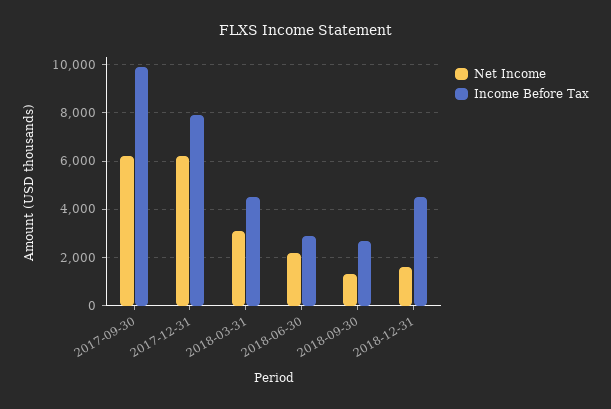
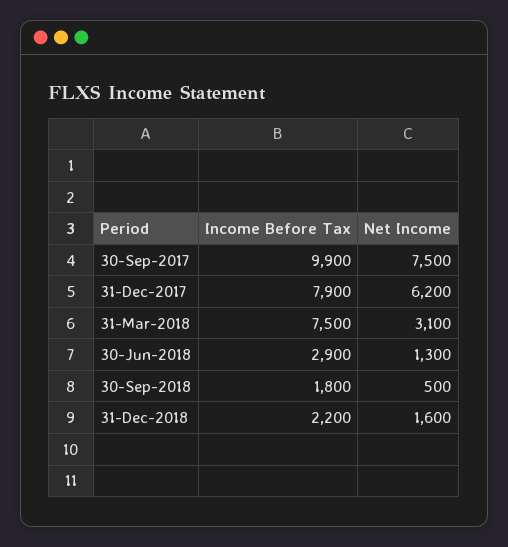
  {
    "Net Income": {
-     "2017-09-30": 6250,
+     "2017-09-30": 7500,
      "2017-12-31": 6200,
      "2018-03-31": 3100,
-     "2018-06-30": 2250,
+     "2018-06-30": 1300,
-     "2018-09-30": 1250,
+     "2018-09-30": 500,
      "2018-12-31": 1600
    },
    "Income Before Tax": {
      "2017-09-30": 9900,
      "2017-12-31": 7900,
-     "2018-03-31": 4500,
+     "2018-03-31": 7500,
      "2018-06-30": 2900,
-     "2018-09-30": 2750,
+     "2018-09-30": 1800,
-     "2018-12-31": 4500
+     "2018-12-31": 2200
    }
  }

